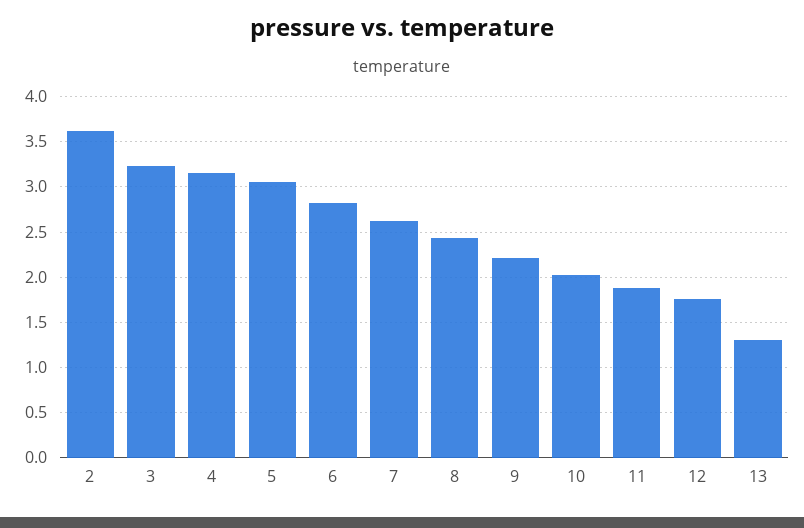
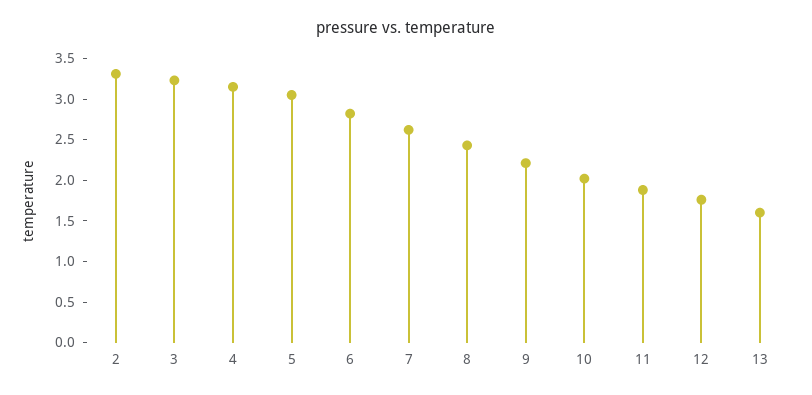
  {
-   "2": 3.6,
+   "2": 3.3,
    "3": 3.2,
    "4": 3.2,
    "5": 3.1,
    "6": 2.8,
    "7": 2.6,
    "8": 2.4,
    "9": 2.2,
    "10": 2,
    "11": 1.9,
    "12": 1.8,
-   "13": 1.3
+   "13": 1.6
  }

